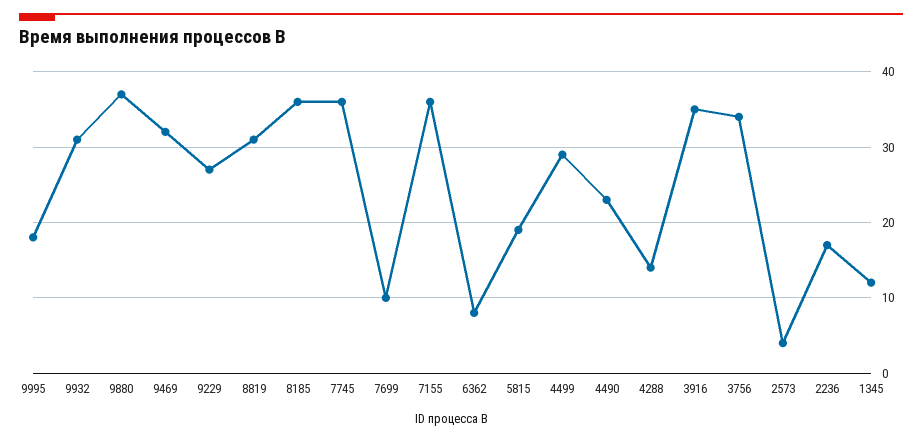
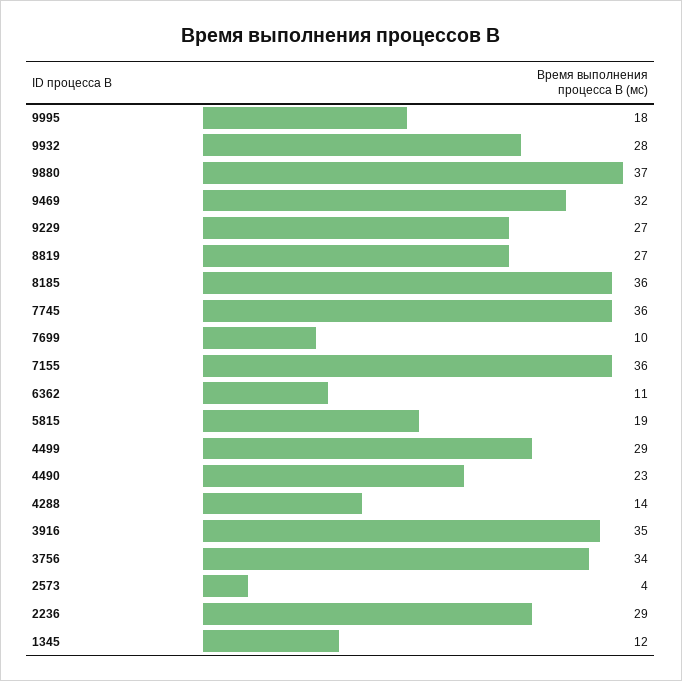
  {
    "9995": 18,
-   "9932": 31,
+   "9932": 28,
    "9880": 37,
    "9469": 32,
    "9229": 27,
-   "8819": 31,
+   "8819": 27,
    "8185": 36,
    "7745": 36,
    "7699": 10,
    "7155": 36,
-   "6362": 8,
+   "6362": 11,
    "5815": 19,
    "4499": 29,
    "4490": 23,
    "4288": 14,
    "3916": 35,
    "3756": 34,
    "2573": 4,
-   "2236": 17,
+   "2236": 29,
    "1345": 12
  }

